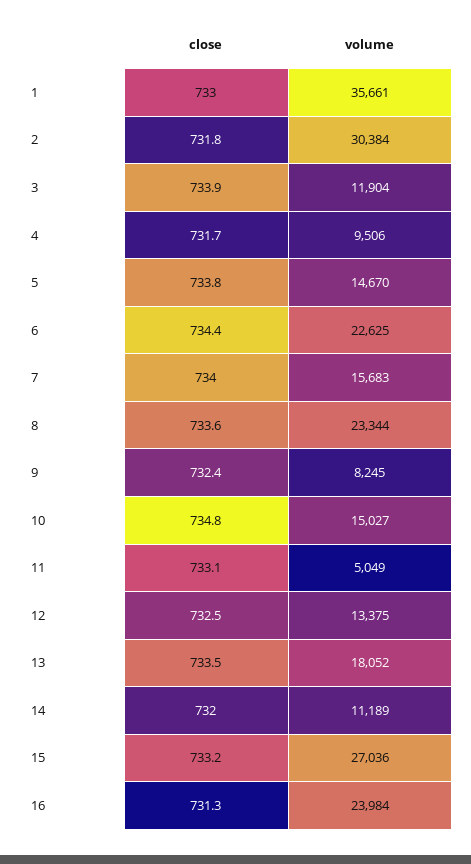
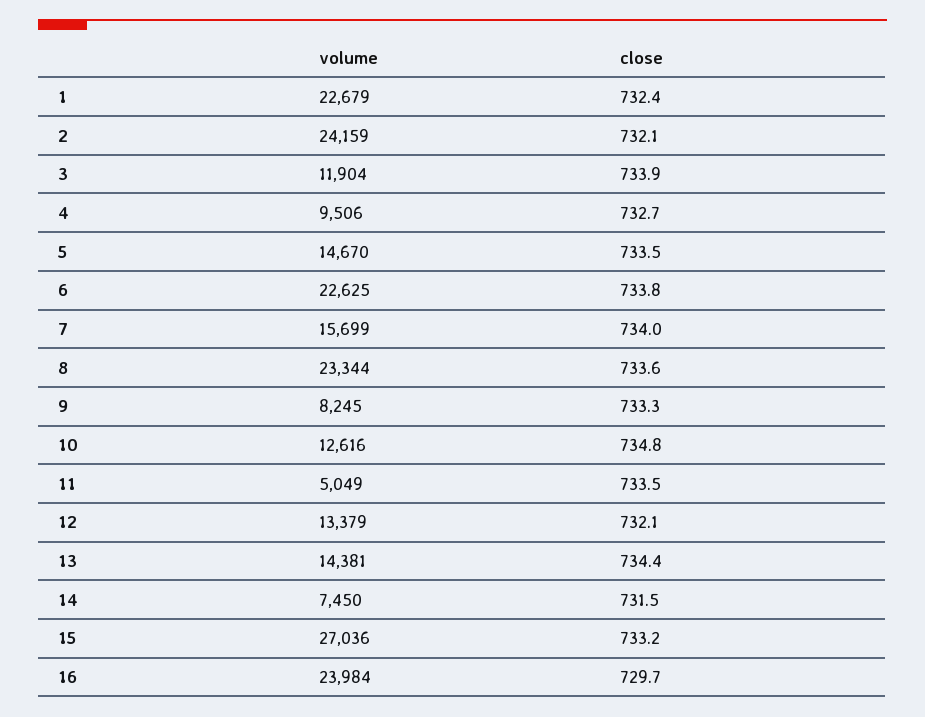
  {
    "close": {
-     "1": 733,
+     "1": 732.4,
-     "2": 731.8,
+     "2": 732.1,
      "3": 733.9,
-     "4": 731.7,
+     "4": 732.7,
-     "5": 733.8,
+     "5": 733.5,
-     "6": 734.4,
+     "6": 733.8,
      "7": 734,
      "8": 733.6,
-     "9": 732.4,
+     "9": 733.3,
      "10": 734.8,
-     "11": 733.1,
+     "11": 733.5,
-     "12": 732.5,
+     "12": 732.1,
-     "13": 733.5,
+     "13": 734.4,
-     "14": 732,
+     "14": 731.5,
      "15": 733.2,
-     "16": 731.3
+     "16": 729.7
    },
    "volume": {
-     "1": 35661,
+     "1": 22679,
-     "2": 30384,
+     "2": 24159,
      "3": 11904,
      "4": 9506,
      "5": 14670,
      "6": 22625,
-     "7": 15683,
+     "7": 15699,
      "8": 23344,
      "9": 8245,
-     "10": 15027,
+     "10": 12616,
      "11": 5049,
-     "12": 13375,
+     "12": 13379,
-     "13": 18052,
+     "13": 14381,
-     "14": 11189,
+     "14": 7450,
      "15": 27036,
      "16": 23984
    }
  }

